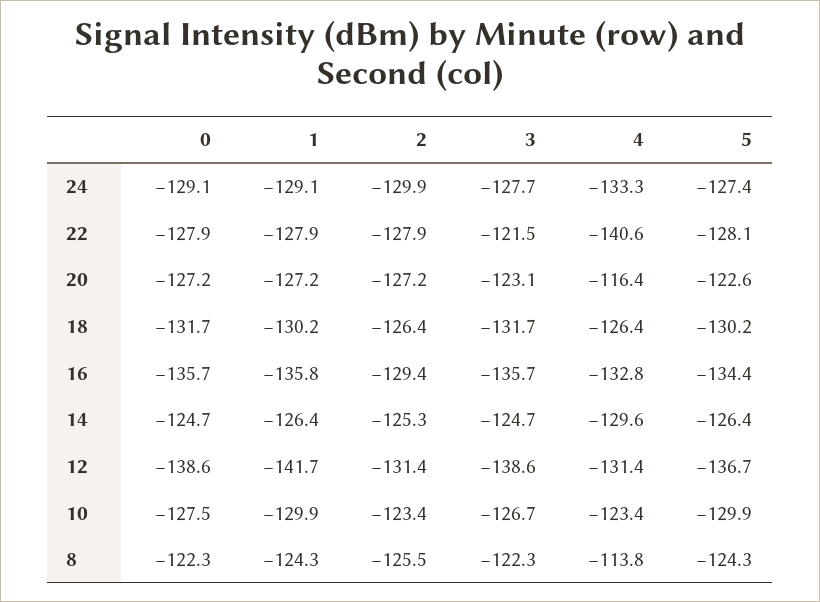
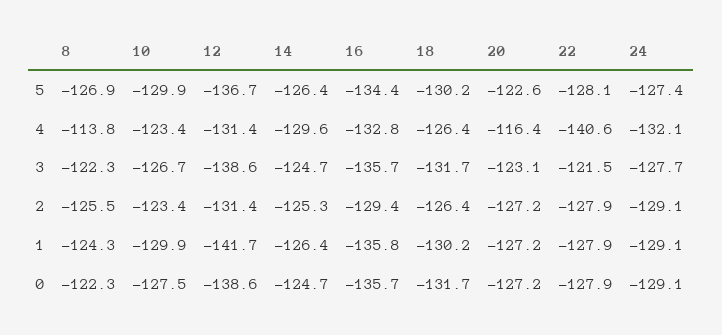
  {
    "0": {
      "24": -129.1,
      "22": -127.9,
      "20": -127.2,
      "18": -131.7,
      "16": -135.7,
      "14": -124.7,
      "12": -138.6,
      "10": -127.5,
      "8": -122.3
    },
    "1": {
      "24": -129.1,
      "22": -127.9,
      "20": -127.2,
      "18": -130.2,
      "16": -135.8,
      "14": -126.4,
      "12": -141.7,
      "10": -129.9,
      "8": -124.3
    },
    "2": {
-     "24": -129.9,
+     "24": -129.1,
      "22": -127.9,
      "20": -127.2,
      "18": -126.4,
      "16": -129.4,
      "14": -125.3,
      "12": -131.4,
      "10": -123.4,
      "8": -125.5
    },
    "3": {
      "24": -127.7,
      "22": -121.5,
      "20": -123.1,
      "18": -131.7,
      "16": -135.7,
      "14": -124.7,
      "12": -138.6,
      "10": -126.7,
      "8": -122.3
    },
    "4": {
-     "24": -133.3,
+     "24": -132.1,
      "22": -140.6,
      "20": -116.4,
      "18": -126.4,
      "16": -132.8,
      "14": -129.6,
      "12": -131.4,
      "10": -123.4,
      "8": -113.8
    },
    "5": {
      "24": -127.4,
      "22": -128.1,
      "20": -122.6,
      "18": -130.2,
      "16": -134.4,
      "14": -126.4,
      "12": -136.7,
      "10": -129.9,
-     "8": -124.3
+     "8": -126.9
    }
  }

